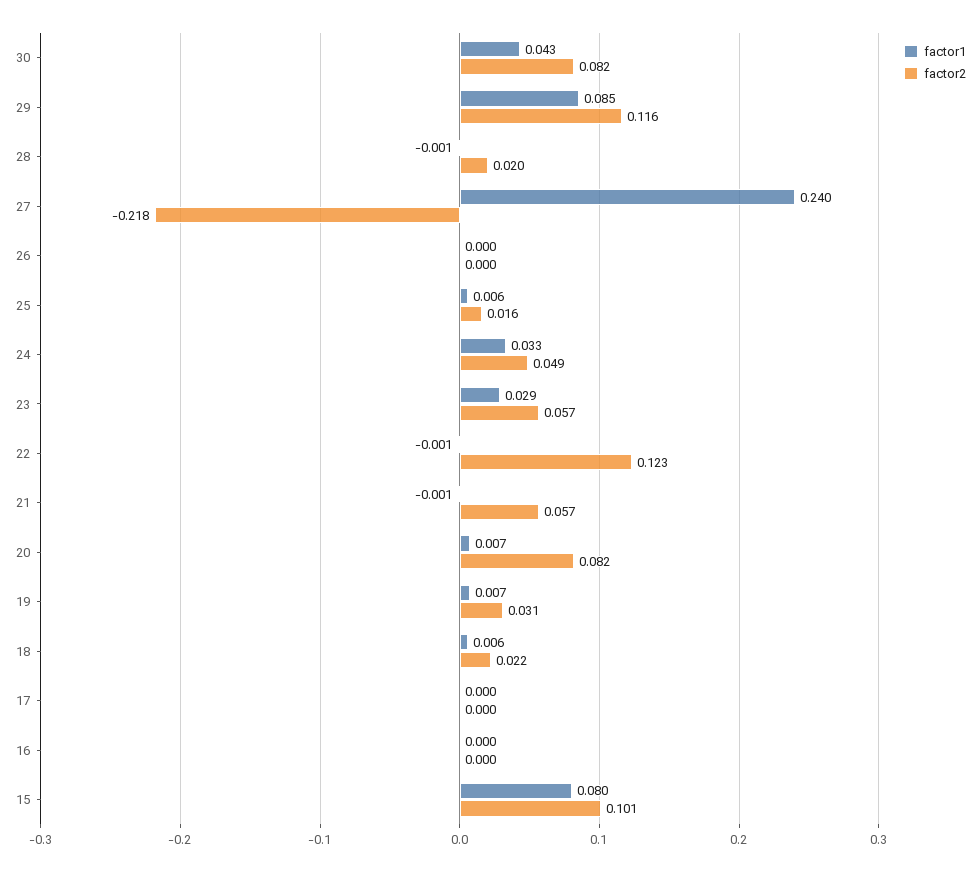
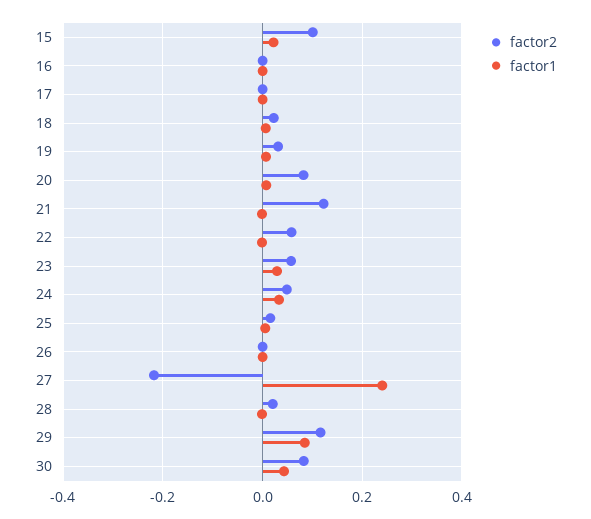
  {
    "factor1": {
      "30": 0.043,
      "29": 0.085,
      "28": -0.001,
      "27": 0.24,
      "26": 0,
      "25": 0.006,
      "24": 0.033,
      "23": 0.029,
      "22": -0.001,
      "21": -0.001,
      "20": 0.007,
      "19": 0.007,
      "18": 0.006,
      "17": 0,
      "16": 0,
-     "15": 0.08
+     "15": 0.02
    },
    "factor2": {
      "30": 0.082,
      "29": 0.116,
      "28": 0.02,
      "27": -0.218,
      "26": 0,
      "25": 0.016,
      "24": 0.049,
      "23": 0.057,
-     "22": 0.123,
+     "22": 0.06,
-     "21": 0.057,
+     "21": 0.12,
      "20": 0.082,
      "19": 0.031,
      "18": 0.022,
      "17": 0,
      "16": 0,
      "15": 0.101
    }
  }

